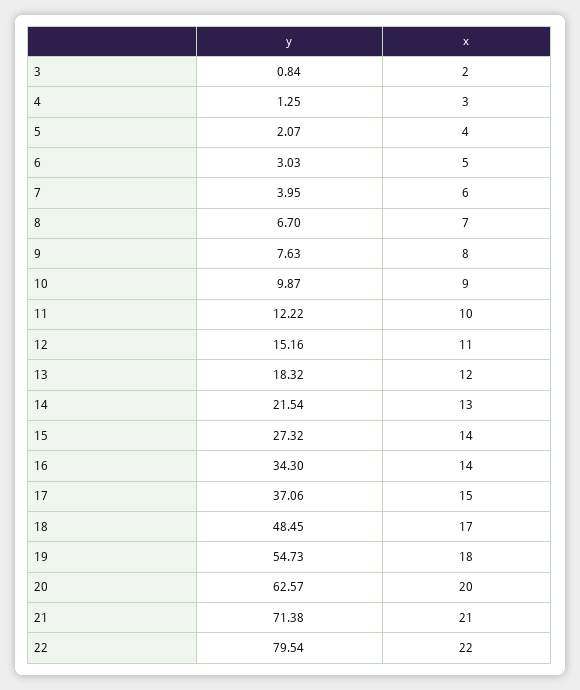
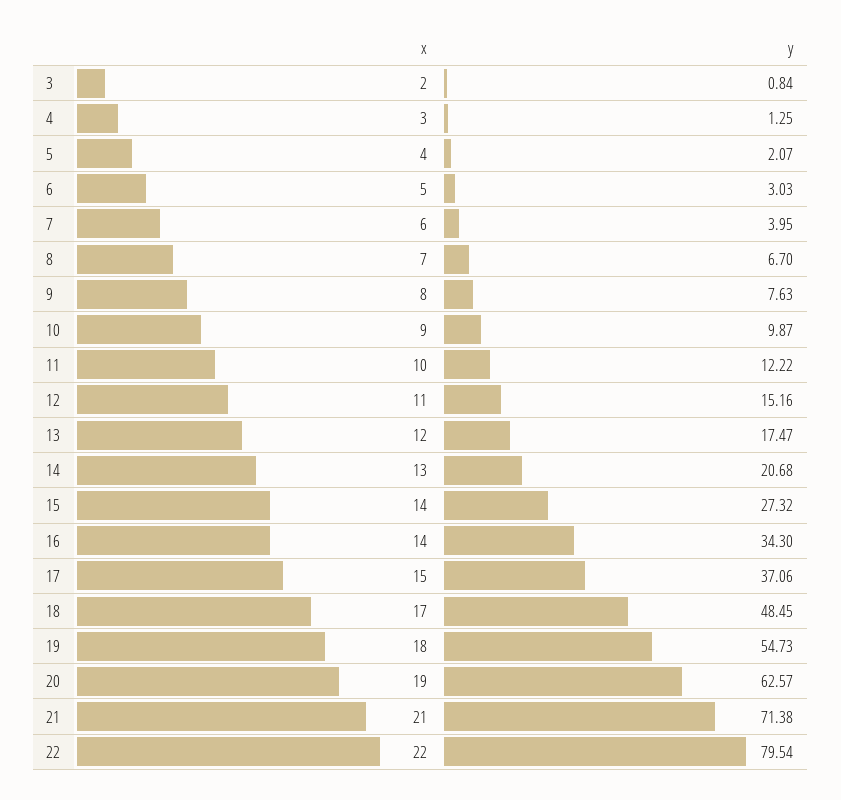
  {
    "y": {
      "3": 0.84,
      "4": 1.25,
      "5": 2.07,
      "6": 3.03,
      "7": 3.95,
      "8": 6.7,
      "9": 7.63,
      "10": 9.87,
      "11": 12.22,
      "12": 15.16,
-     "13": 18.32,
+     "13": 17.47,
-     "14": 21.54,
+     "14": 20.68,
      "15": 27.32,
      "16": 34.3,
      "17": 37.06,
      "18": 48.45,
      "19": 54.73,
      "20": 62.57,
      "21": 71.38,
      "22": 79.54
    },
    "x": {
      "3": 2,
      "4": 3,
      "5": 4,
      "6": 5,
      "7": 6,
      "8": 7,
      "9": 8,
      "10": 9,
      "11": 10,
      "12": 11,
      "13": 12,
      "14": 13,
      "15": 14,
      "16": 14,
      "17": 15,
      "18": 17,
      "19": 18,
-     "20": 20,
+     "20": 19,
      "21": 21,
      "22": 22
    }
  }

